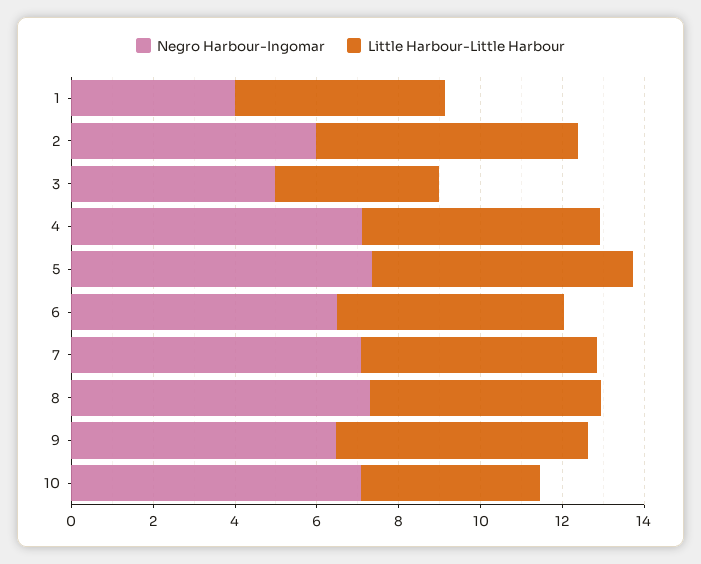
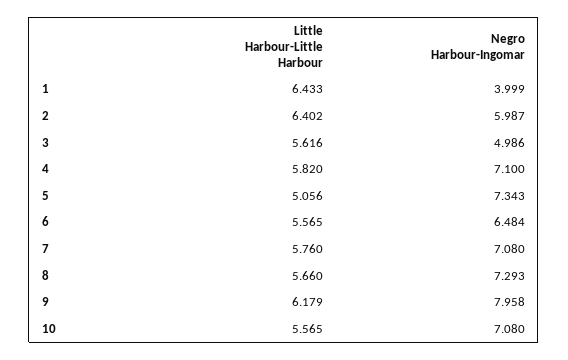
  {
    "Negro Harbour-Ingomar": {
      "1": 3.999,
      "2": 5.987,
      "3": 4.986,
      "4": 7.1,
      "5": 7.343,
      "6": 6.484,
      "7": 7.08,
      "8": 7.293,
-     "9": 6.5,
+     "9": 7.958,
      "10": 7.08
    },
    "Little Harbour-Little Harbour": {
-     "1": 5,
+     "1": 6.433,
      "2": 6.402,
-     "3": 4,
+     "3": 5.616,
      "4": 5.82,
-     "5": 6.5,
+     "5": 5.056,
      "6": 5.565,
      "7": 5.76,
      "8": 5.66,
      "9": 6.179,
-     "10": 4.5
+     "10": 5.565
    }
  }

